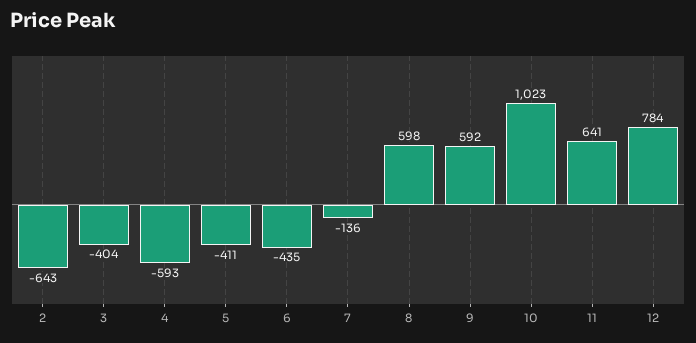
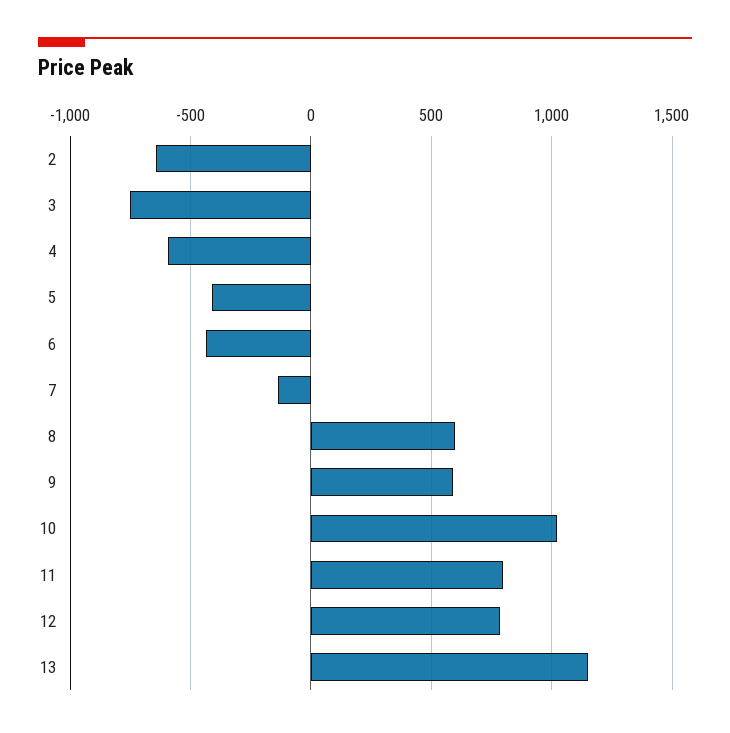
  {
    "2": -643,
-   "3": -404,
+   "3": -750,
    "4": -593,
    "5": -411,
    "6": -435,
    "7": -136,
    "8": 598,
    "9": 592,
    "10": 1023,
-   "11": 641,
+   "11": 800,
-   "12": 784
+   "12": 784,
+   "13": 1150
  }

